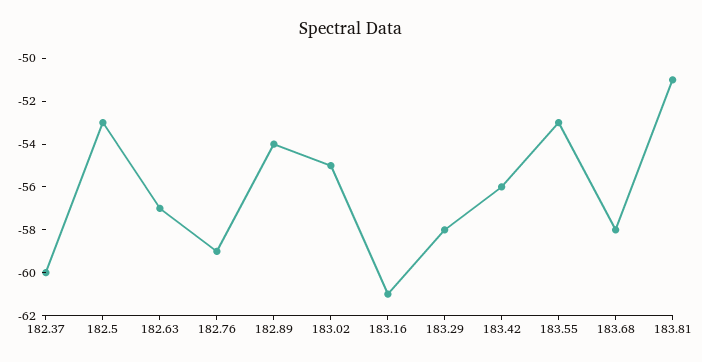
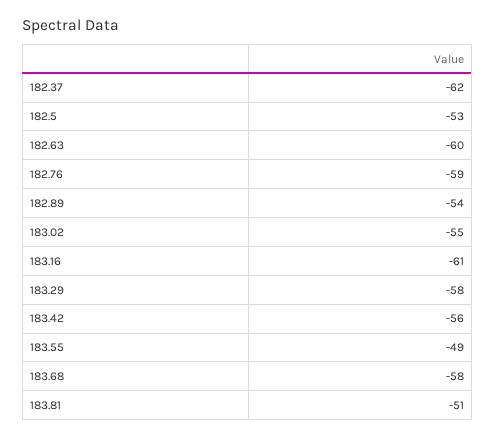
  {
-   "182.37": -60,
+   "182.37": -62,
    "182.5": -53,
-   "182.63": -57,
+   "182.63": -60,
    "182.76": -59,
    "182.89": -54,
    "183.02": -55,
    "183.16": -61,
    "183.29": -58,
    "183.42": -56,
-   "183.55": -53,
+   "183.55": -49,
    "183.68": -58,
    "183.81": -51
  }

